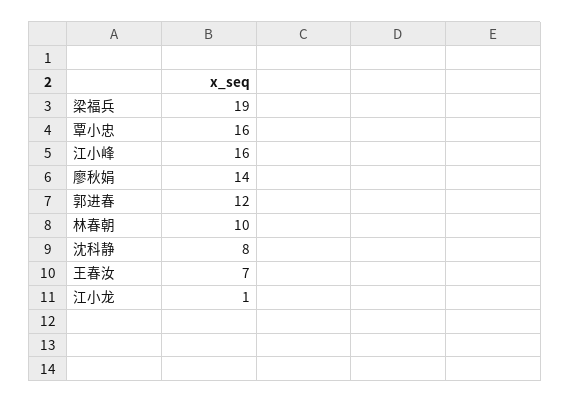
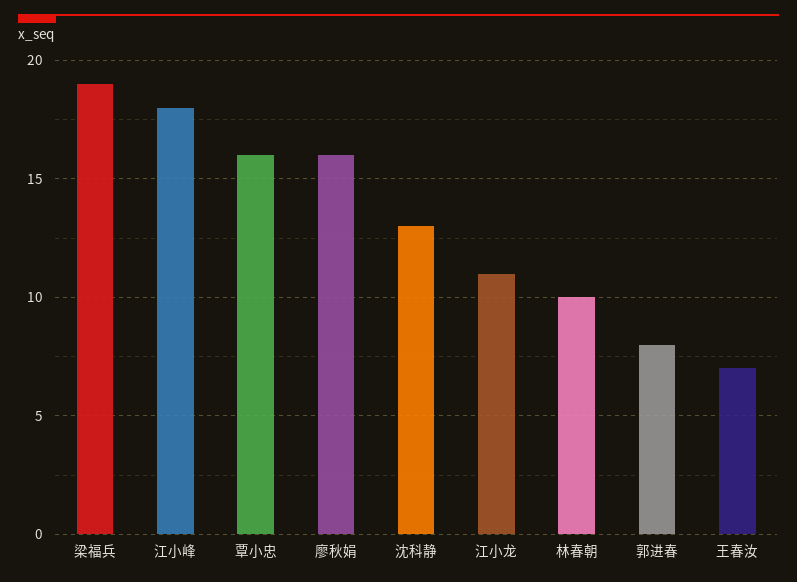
  {
    "梁福兵": 19,
    "覃小忠": 16,
-   "江小峰": 16,
+   "江小峰": 18,
-   "廖秋娟": 14,
+   "廖秋娟": 16,
-   "郭进春": 12,
+   "郭进春": 8,
    "林春朝": 10,
-   "沈科静": 8,
+   "沈科静": 13,
    "王春汝": 7,
-   "江小龙": 1
+   "江小龙": 11
  }

